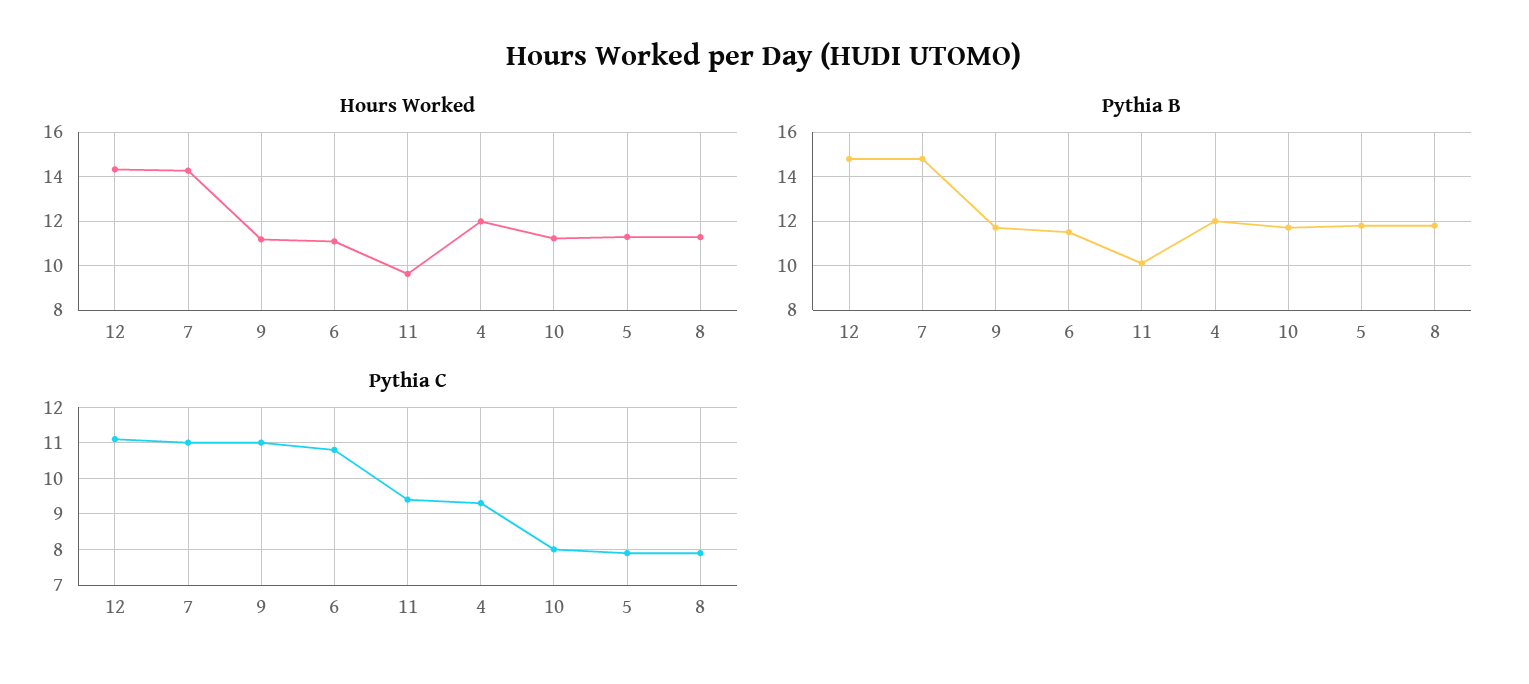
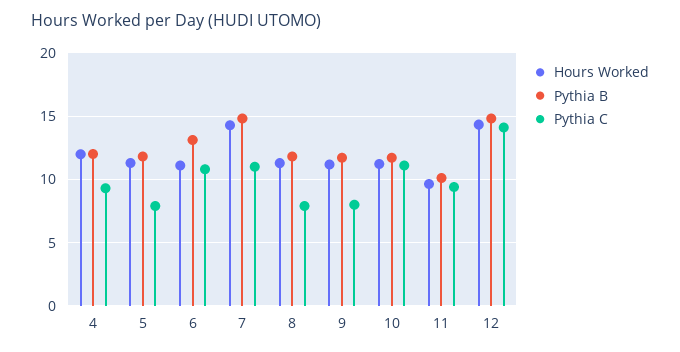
  {
    "Hours Worked": {
      "12": 14.5,
      "7": 14.5,
      "9": 11,
      "6": 11,
      "11": 9.5,
      "4": 12,
      "10": 11,
      "5": 11.5,
      "8": 11.5
    },
    "Pythia B": {
      "12": 15,
      "7": 15,
      "9": 11.5,
-     "6": 11.5,
+     "6": 13,
      "11": 10,
      "4": 12,
      "10": 11.5,
      "5": 12,
      "8": 12
    },
    "Pythia C": {
-     "12": 11,
+     "12": 14,
      "7": 11,
-     "9": 11,
+     "9": 8,
      "6": 11,
      "11": 9.5,
      "4": 9.5,
-     "10": 8,
+     "10": 11,
      "5": 8,
      "8": 8
    }
  }

